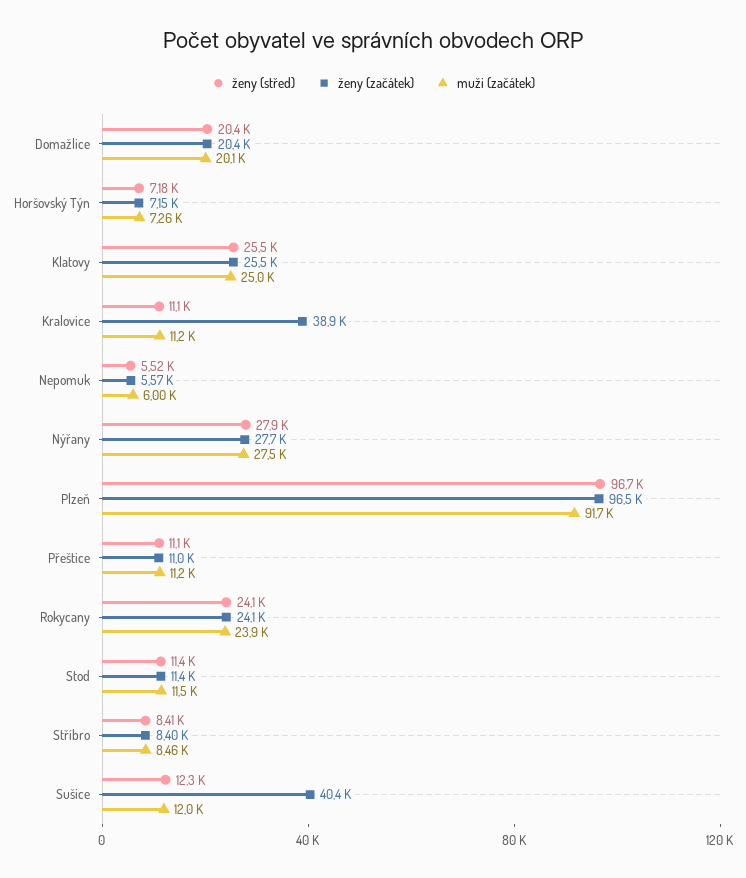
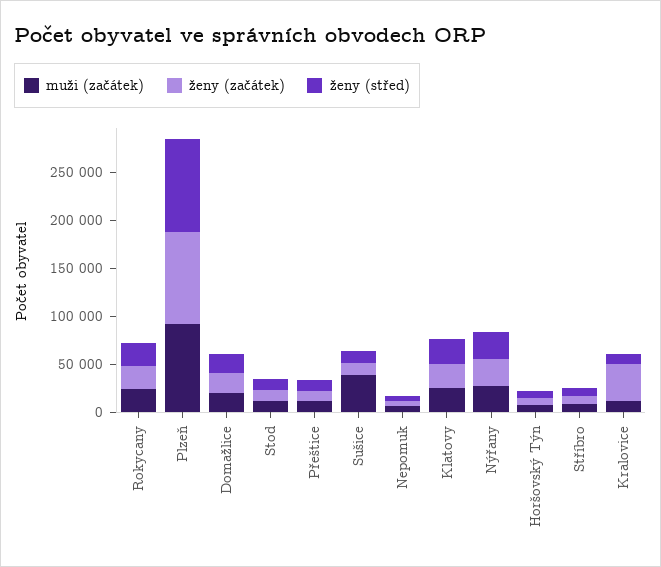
  {
    "ženy (střed)": {
      "Domažlice": 20400,
      "Horšovský Týn": 7180,
      "Klatovy": 25500,
      "Kralovice": 11100,
      "Nepomuk": 5520,
      "Nýřany": 27900,
      "Plzeň": 96700,
      "Přeštice": 11100,
      "Rokycany": 24100,
      "Stod": 11400,
      "Stříbro": 8410,
      "Sušice": 12300
    },
    "ženy (začátek)": {
      "Domažlice": 20400,
      "Horšovský Týn": 7150,
      "Klatovy": 25500,
      "Kralovice": 38900,
      "Nepomuk": 5570,
      "Nýřany": 27700,
      "Plzeň": 96500,
      "Přeštice": 11000,
      "Rokycany": 24100,
      "Stod": 11400,
      "Stříbro": 8400,
-     "Sušice": 40400
+     "Sušice": 10000
    },
    "muži (začátek)": {
      "Domažlice": 20100,
      "Horšovský Týn": 7260,
      "Klatovy": 25000,
      "Kralovice": 11200,
      "Nepomuk": 6000,
      "Nýřany": 27500,
      "Plzeň": 91700,
      "Přeštice": 11200,
      "Rokycany": 23900,
      "Stod": 11500,
      "Stříbro": 8460,
-     "Sušice": 12000
+     "Sušice": 40000
    }
  }

